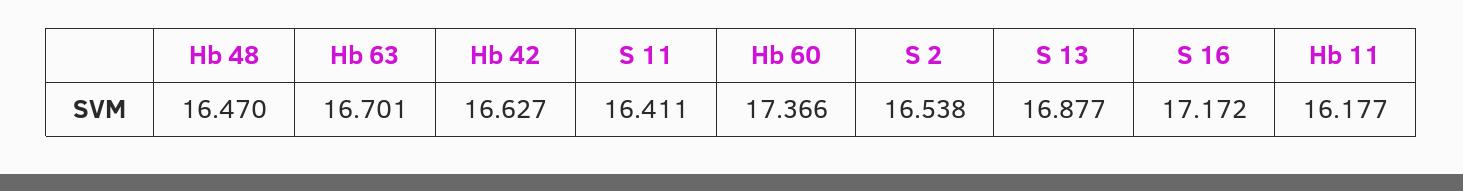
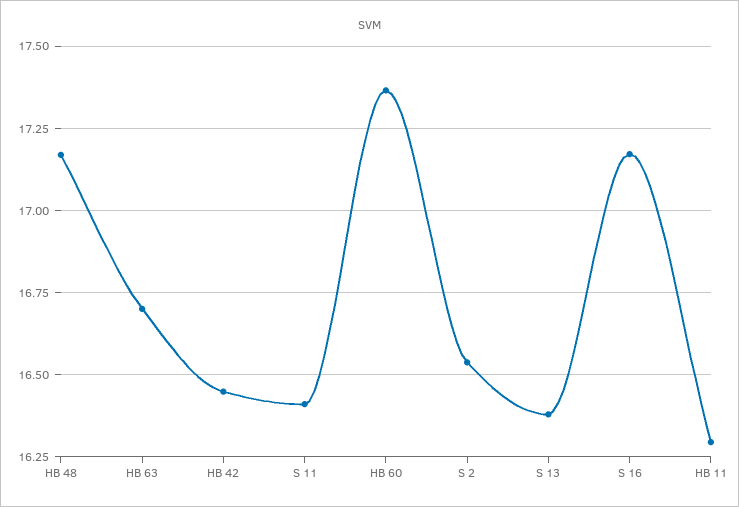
  {
-   "Hb 48": 16.47,
+   "Hb 48": 17.175,
    "Hb 63": 16.701,
-   "Hb 42": 16.627,
+   "Hb 42": 16.45,
    "S 11": 16.411,
    "Hb 60": 17.366,
    "S 2": 16.538,
-   "S 13": 16.877,
+   "S 13": 16.375,
    "S 16": 17.172,
-   "Hb 11": 16.177
+   "Hb 11": 16.3
  }

